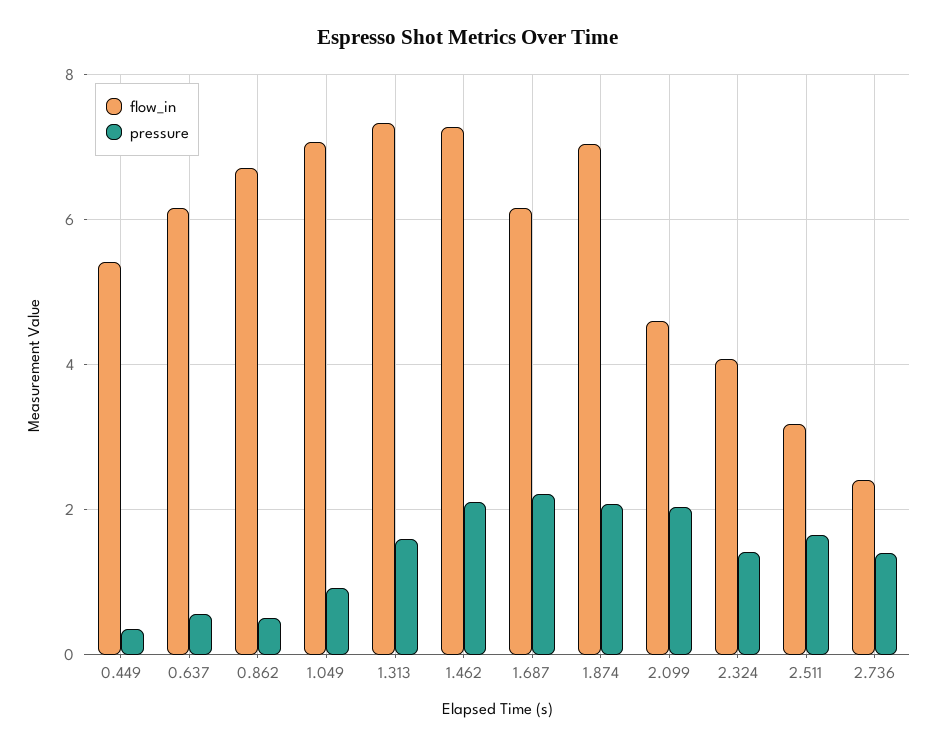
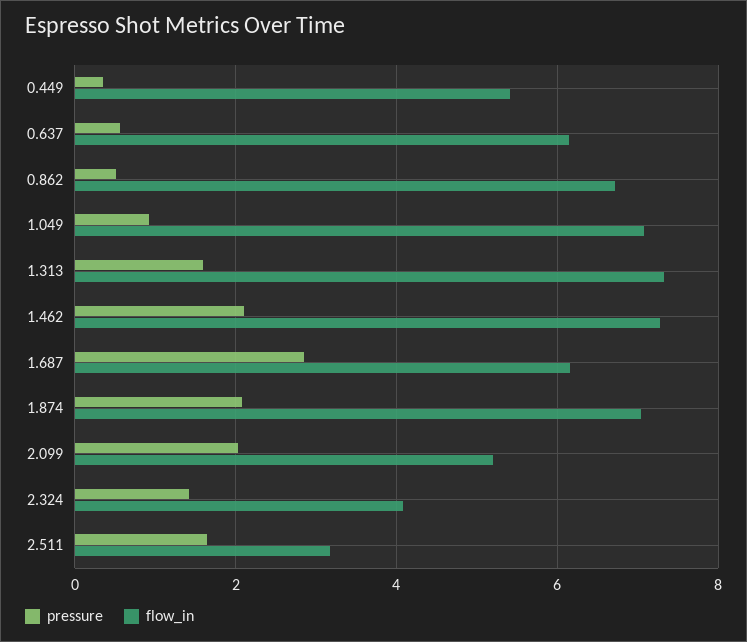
  {
    "flow_in": {
      "0.449": 5.4,
      "0.637": 6.2,
      "0.862": 6.8,
      "1.049": 7,
      "1.313": 7.4,
      "1.462": 7.2,
      "1.687": 6.2,
      "1.874": 7,
-     "2.099": 4.6,
+     "2.099": 5.2,
      "2.324": 4,
-     "2.511": 3.2,
+     "2.511": 3.2
-     "2.736": 2.4
    },
    "pressure": {
      "0.449": 0.4,
      "0.637": 0.6,
      "0.862": 0.6,
      "1.049": 1,
      "1.313": 1.6,
      "1.462": 2.2,
-     "1.687": 2.2,
+     "1.687": 2.8,
      "1.874": 2,
      "2.099": 2,
      "2.324": 1.4,
-     "2.511": 1.6,
+     "2.511": 1.6
-     "2.736": 1.4
    }
  }

